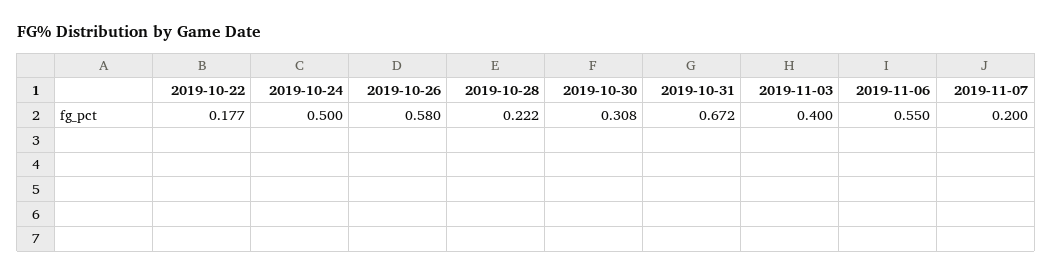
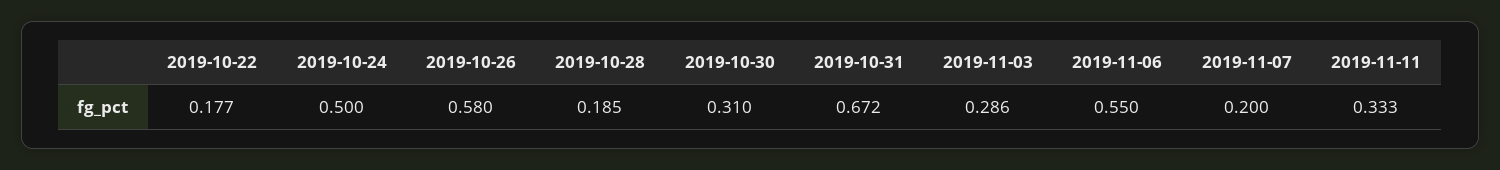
  {
    "2019-10-22": 0.177,
    "2019-10-24": 0.5,
    "2019-10-26": 0.58,
-   "2019-10-28": 0.222,
+   "2019-10-28": 0.185,
-   "2019-10-30": 0.308,
+   "2019-10-30": 0.31,
    "2019-10-31": 0.672,
-   "2019-11-03": 0.4,
+   "2019-11-03": 0.286,
    "2019-11-06": 0.55,
-   "2019-11-07": 0.2
+   "2019-11-07": 0.2,
+   "2019-11-11": 0.333
  }

